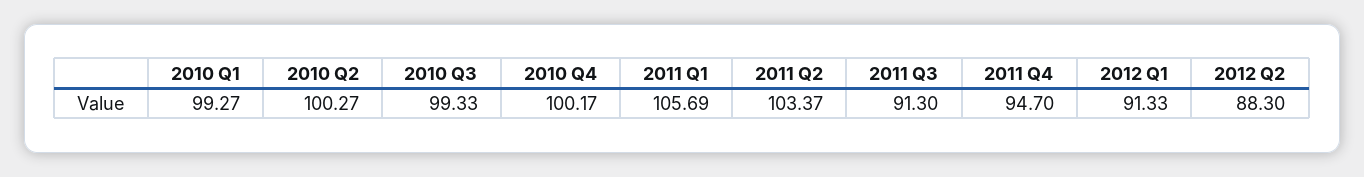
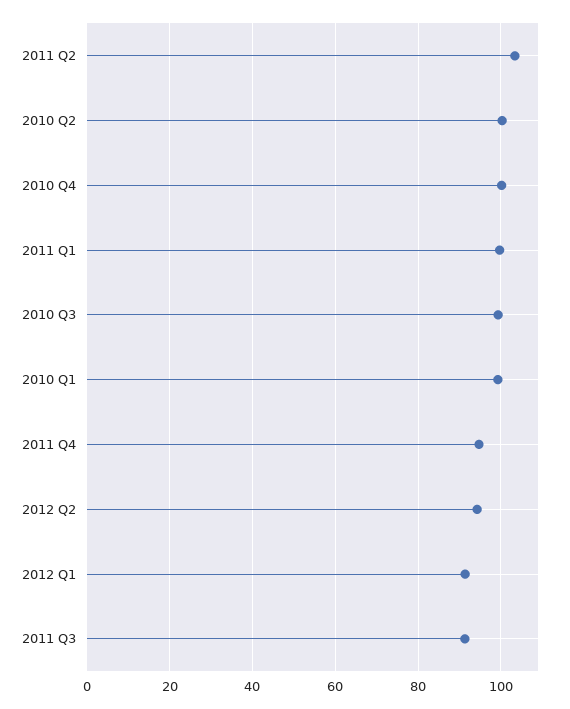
  {
    "2010 Q1": 99.27,
    "2010 Q2": 100.27,
    "2010 Q3": 99.33,
    "2010 Q4": 100.17,
-   "2011 Q1": 105.69,
+   "2011 Q1": 100,
    "2011 Q2": 103.37,
    "2011 Q3": 91.3,
    "2011 Q4": 94.7,
    "2012 Q1": 91.33,
-   "2012 Q2": 88.3
+   "2012 Q2": 94
  }

